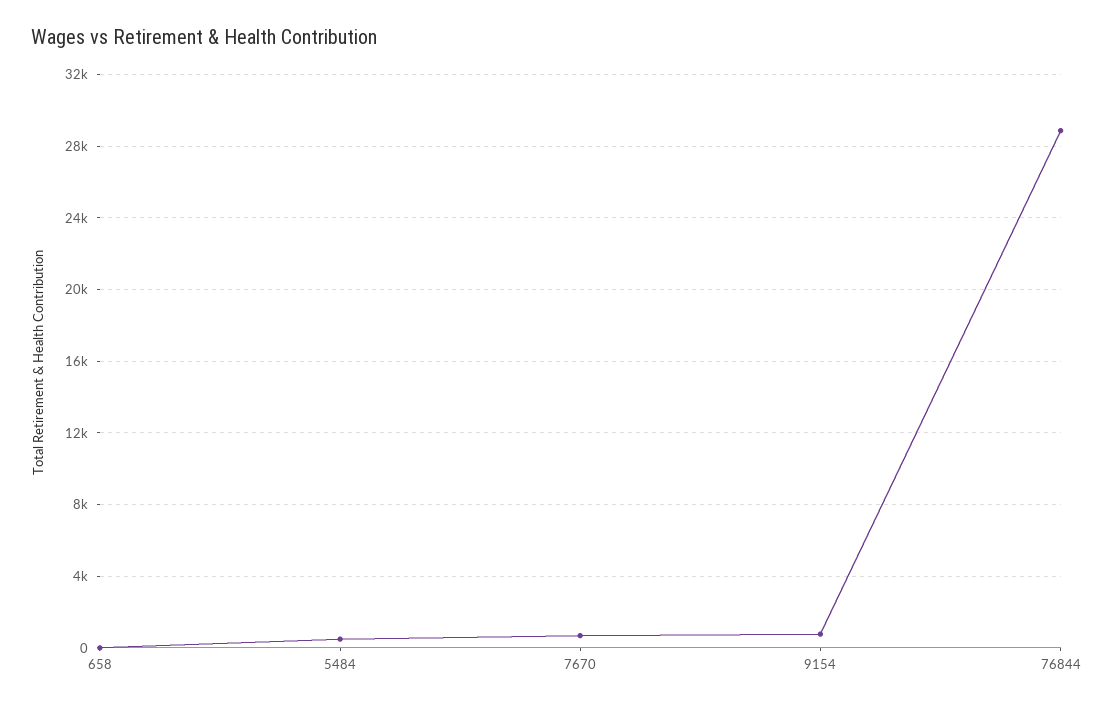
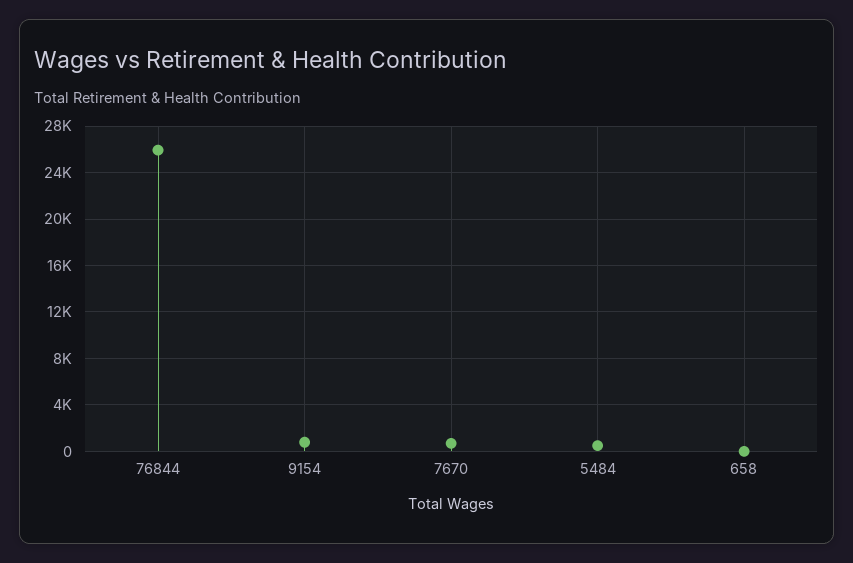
  {
    "658": 0,
    "5484": 500,
    "7670": 500,
    "9154": 1000,
-   "76844": 29000
+   "76844": 26000
  }

